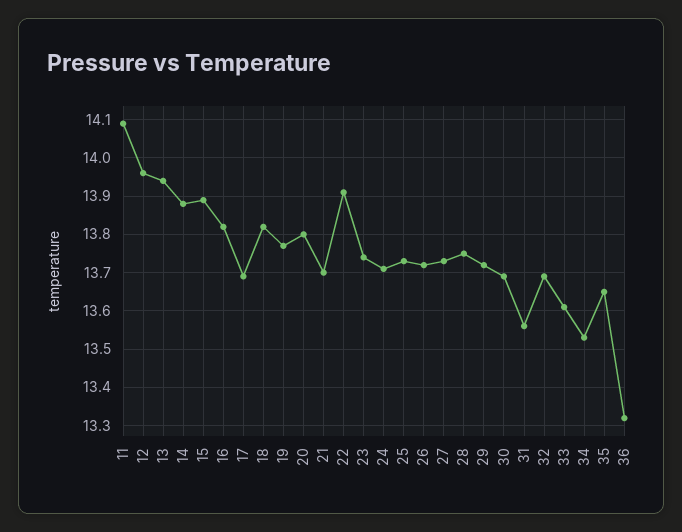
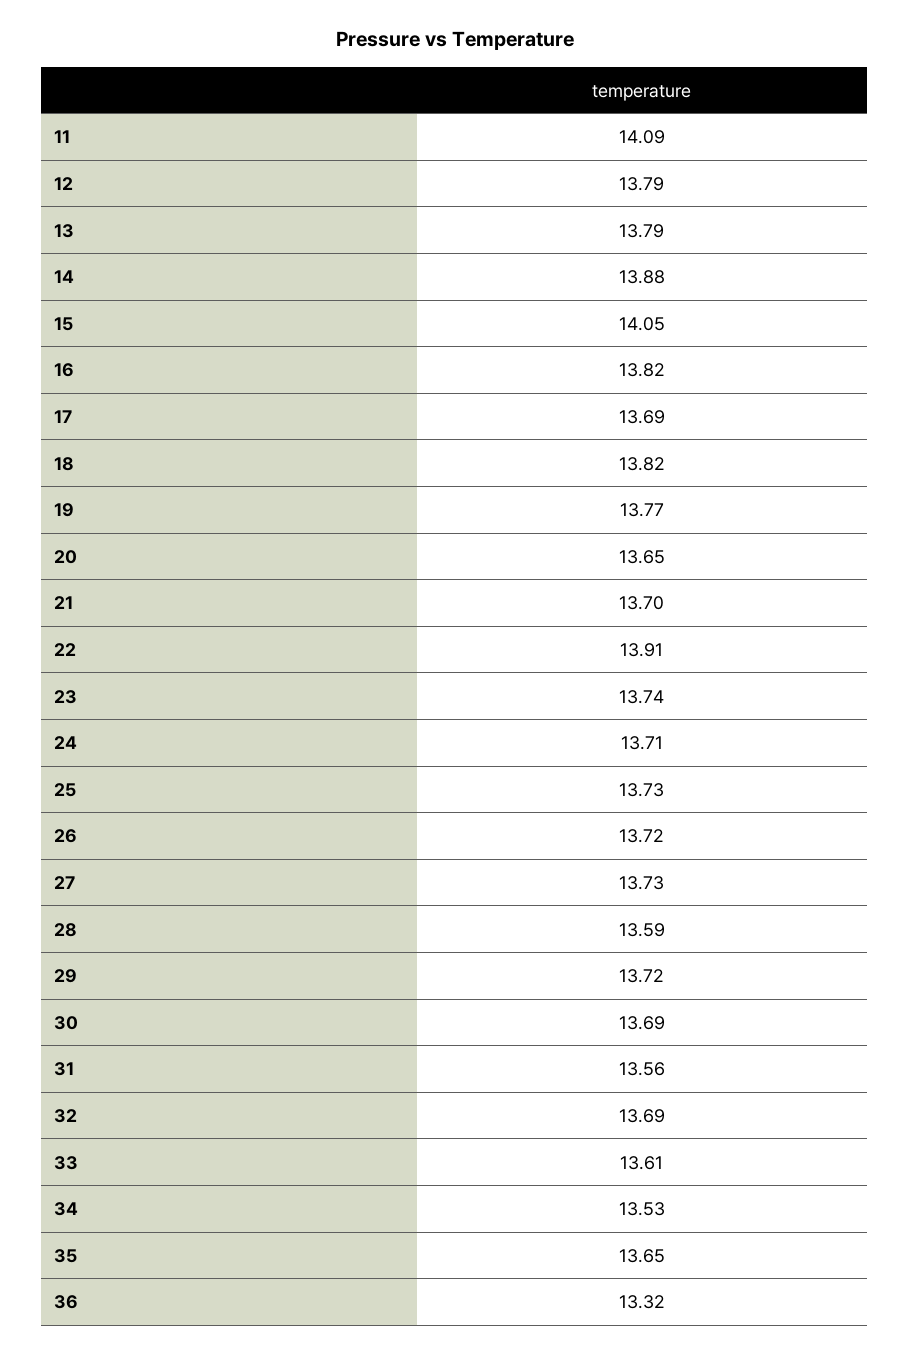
  {
    "11": 14.09,
-   "12": 13.95,
+   "12": 13.79,
-   "13": 13.95,
+   "13": 13.79,
    "14": 13.88,
-   "15": 13.9,
+   "15": 14.05,
    "16": 13.82,
    "17": 13.69,
    "18": 13.82,
    "19": 13.77,
-   "20": 13.8,
+   "20": 13.65,
    "21": 13.7,
    "22": 13.91,
    "23": 13.74,
    "24": 13.71,
    "25": 13.73,
    "26": 13.72,
    "27": 13.73,
-   "28": 13.75,
+   "28": 13.59,
    "29": 13.72,
    "30": 13.69,
    "31": 13.56,
    "32": 13.69,
    "33": 13.61,
    "34": 13.53,
    "35": 13.65,
    "36": 13.32
  }

